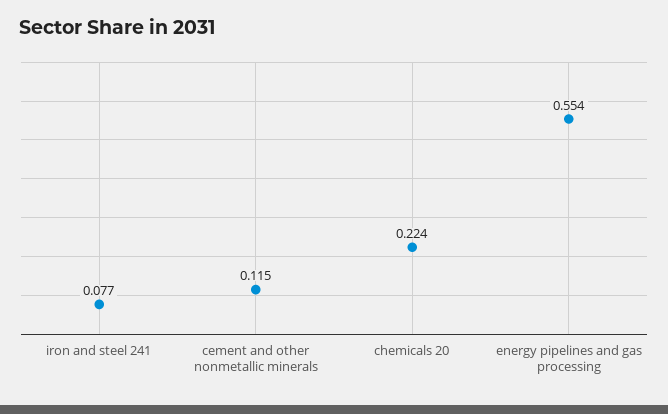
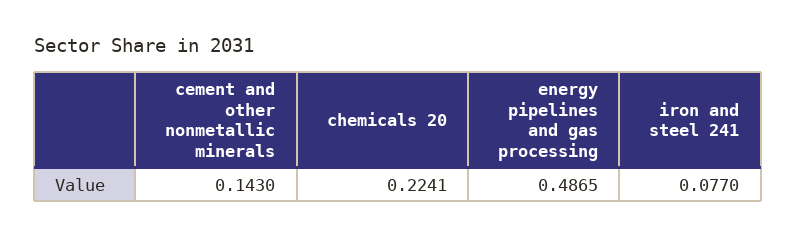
  {
    "iron and steel 241": 0.077,
-   "cement and other nonmetallic minerals": 0.115,
+   "cement and other nonmetallic minerals": 0.143,
    "chemicals 20": 0.2241,
-   "energy pipelines and gas processing": 0.554
+   "energy pipelines and gas processing": 0.4865
  }

